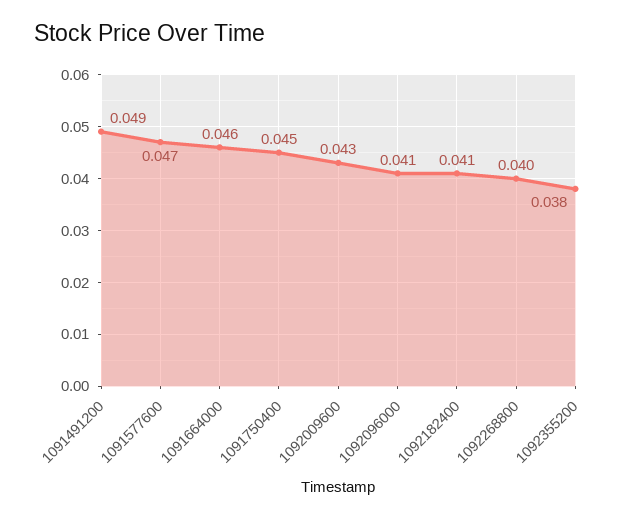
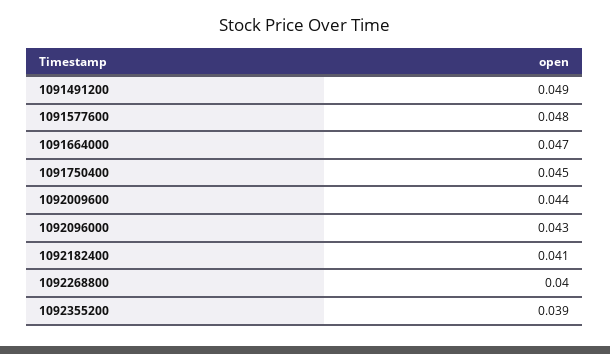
  {
    "1091491200": 0.049,
-   "1091577600": 0.047,
+   "1091577600": 0.048,
-   "1091664000": 0.046,
+   "1091664000": 0.047,
    "1091750400": 0.045,
-   "1092009600": 0.043,
+   "1092009600": 0.044,
-   "1092096000": 0.041,
+   "1092096000": 0.043,
    "1092182400": 0.041,
    "1092268800": 0.04,
-   "1092355200": 0.038
+   "1092355200": 0.039
  }

